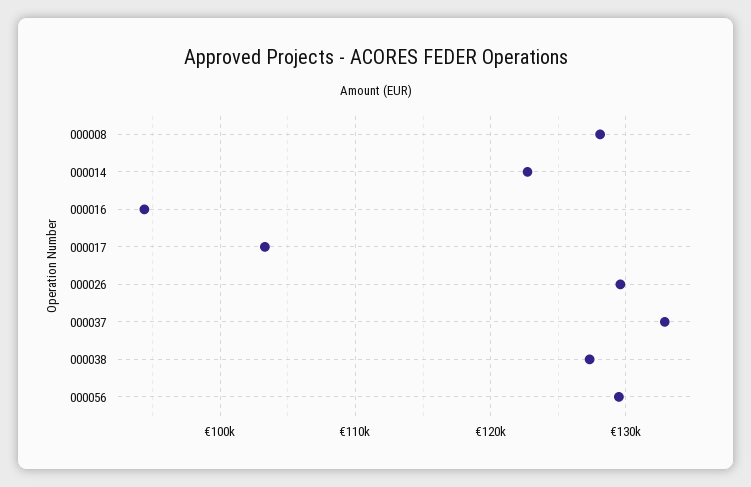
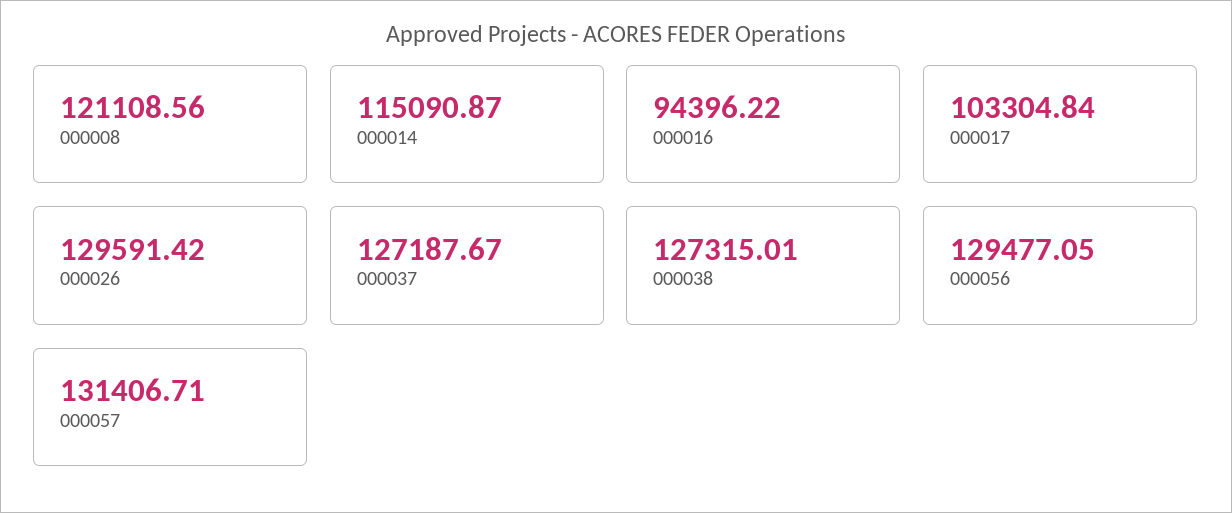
  {
-   "000008": 128000,
+   "000008": 121108.56,
-   "000014": 123000,
+   "000014": 115090.87,
    "000016": 94396.22,
    "000017": 103304.84,
    "000026": 129591.42,
-   "000037": 133000,
+   "000037": 127187.67,
    "000038": 127315.01,
-   "000056": 129477.05
+   "000056": 129477.05,
+   "000057": 131406.71
  }

